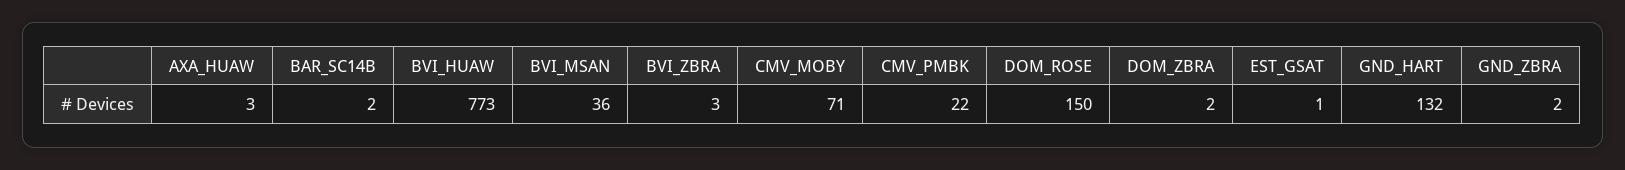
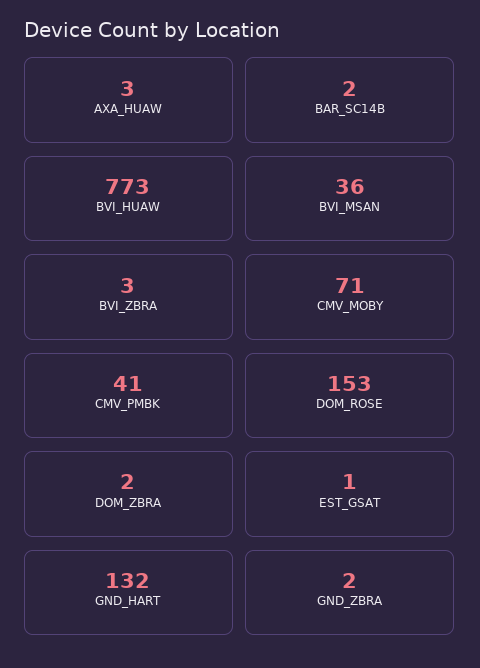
  {
    "AXA_HUAW": 3,
    "BAR_SC14B": 2,
    "BVI_HUAW": 773,
    "BVI_MSAN": 36,
    "BVI_ZBRA": 3,
    "CMV_MOBY": 71,
-   "CMV_PMBK": 22,
+   "CMV_PMBK": 41,
-   "DOM_ROSE": 150,
+   "DOM_ROSE": 153,
    "DOM_ZBRA": 2,
    "EST_GSAT": 1,
    "GND_HART": 132,
    "GND_ZBRA": 2
  }

